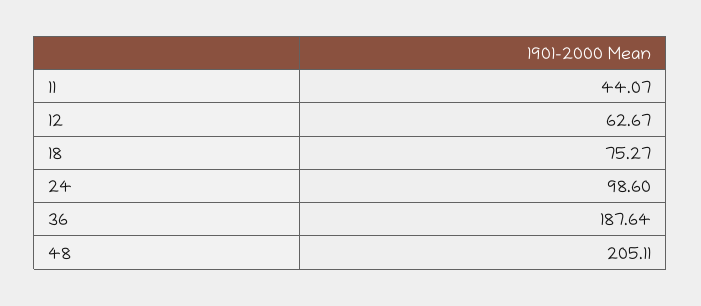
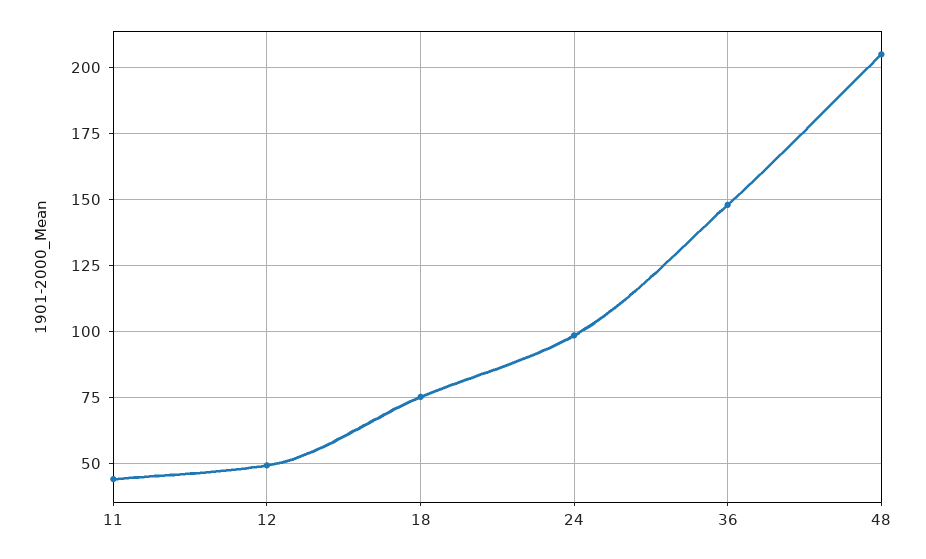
  {
    "11": 44.07,
-   "12": 62.67,
+   "12": 50,
    "18": 75.27,
    "24": 98.6,
-   "36": 187.64,
+   "36": 147.5,
    "48": 205.11
  }

